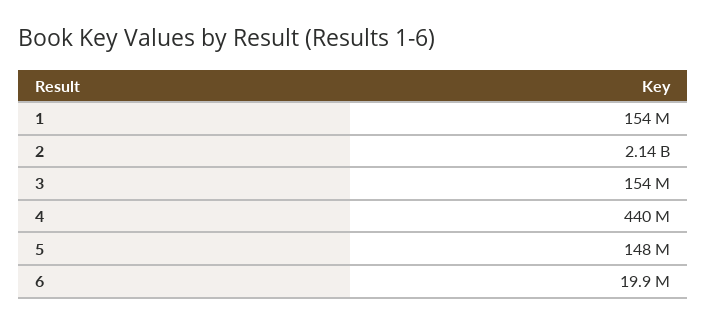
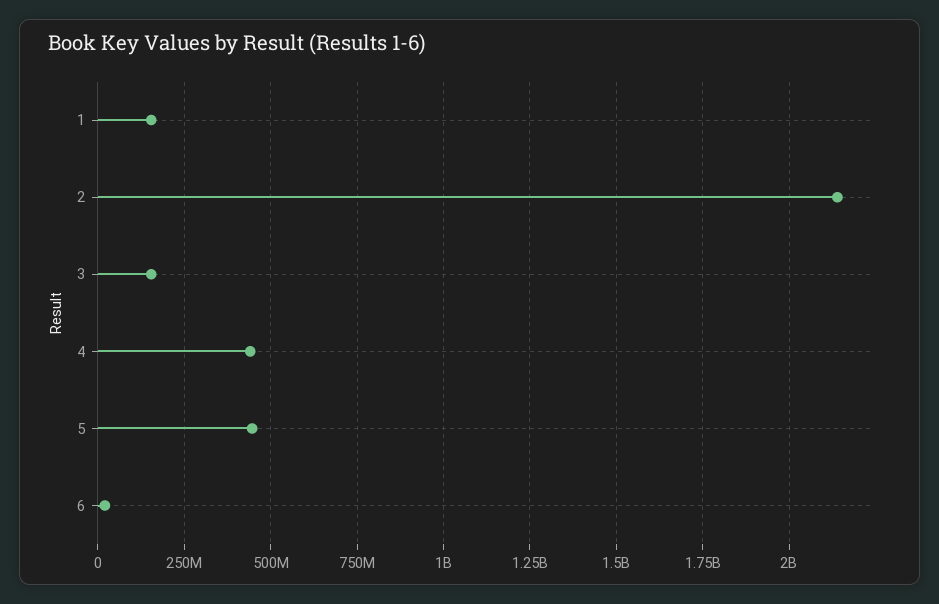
  {
    "1": 154000000,
    "2": 2140000000,
    "3": 154000000,
    "4": 440000000,
-   "5": 148000000,
+   "5": 450000000,
    "6": 19900000
  }

